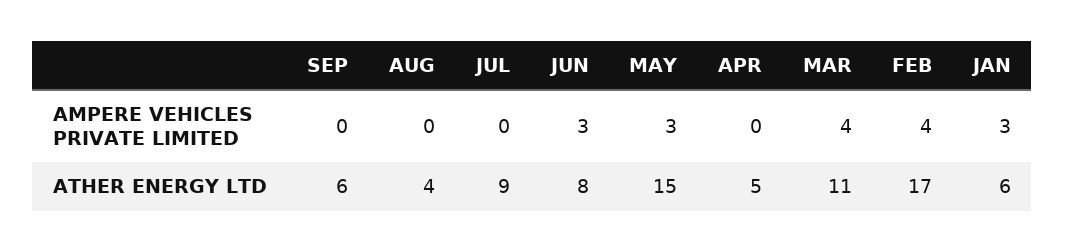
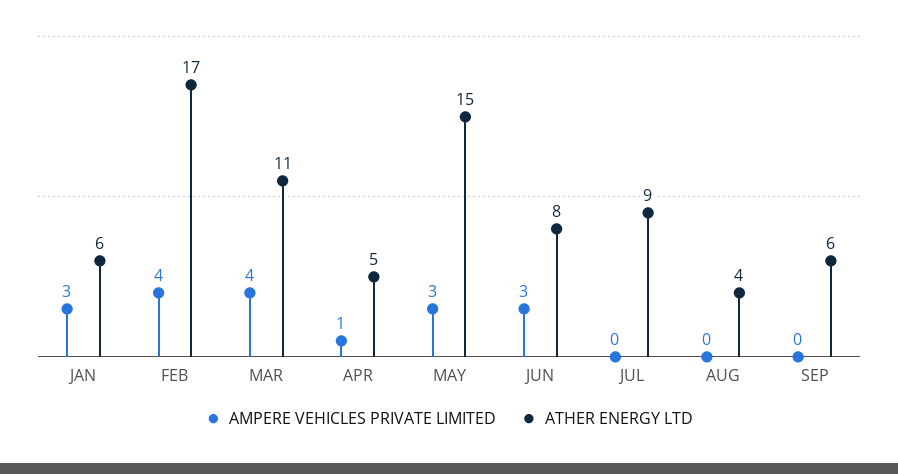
  {
    "AMPERE VEHICLES PRIVATE LIMITED": {
      "SEP": 0,
      "AUG": 0,
      "JUL": 0,
      "JUN": 3,
      "MAY": 3,
-     "APR": 0,
+     "APR": 1,
      "MAR": 4,
      "FEB": 4,
      "JAN": 3
    },
    "ATHER ENERGY LTD": {
      "SEP": 6,
      "AUG": 4,
      "JUL": 9,
      "JUN": 8,
      "MAY": 15,
      "APR": 5,
      "MAR": 11,
      "FEB": 17,
      "JAN": 6
    }
  }

